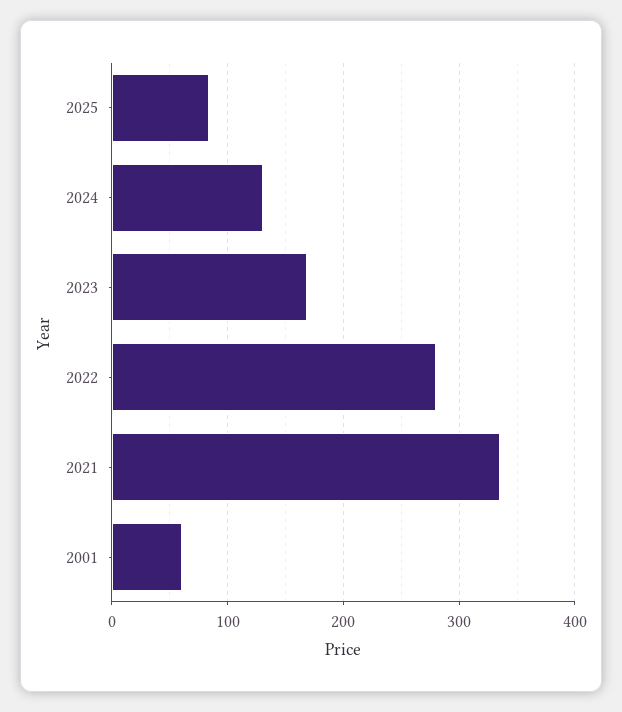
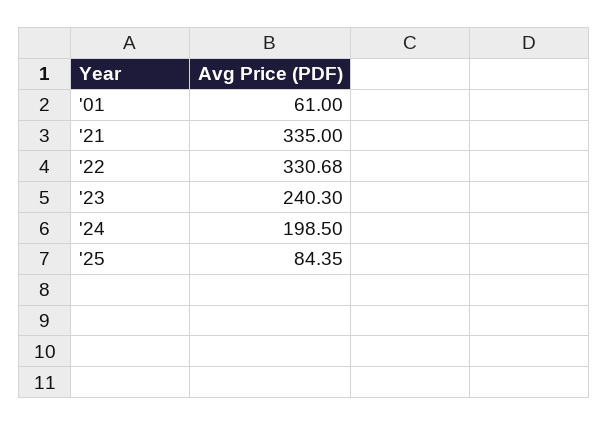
  {
    "2025": 84.35,
-   "2024": 130,
+   "2024": 198.5,
-   "2023": 170,
+   "2023": 240.3,
-   "2022": 280,
+   "2022": 330.68,
    "2021": 335,
    "2001": 61
  }

